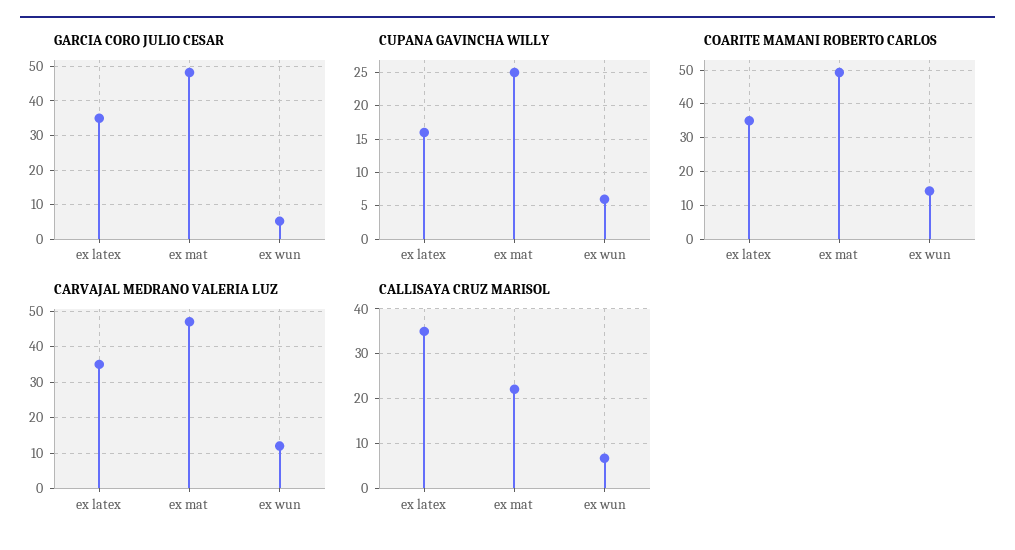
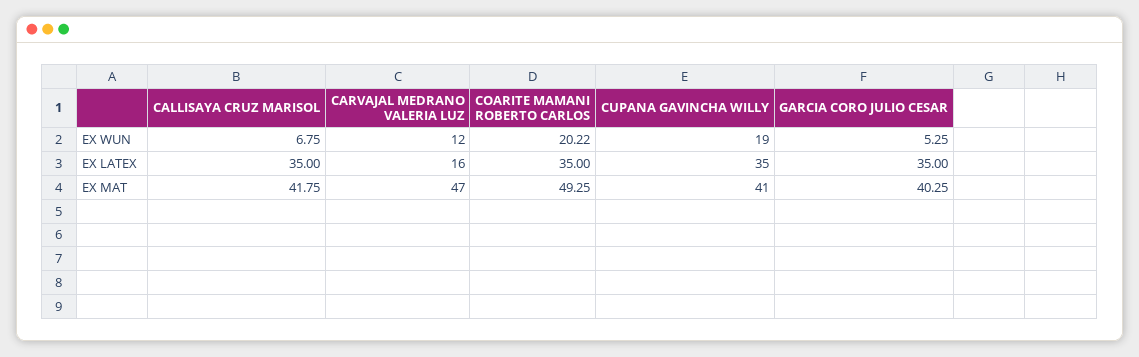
  {
    "GARCIA CORO JULIO CESAR": {
      "ex latex": 35,
-     "ex mat": 48,
+     "ex mat": 40.25,
      "ex wun": 5.25
    },
    "CUPANA GAVINCHA WILLY": {
-     "ex latex": 16,
+     "ex latex": 35,
-     "ex mat": 25,
+     "ex mat": 41,
-     "ex wun": 6
+     "ex wun": 19
    },
    "COARITE MAMANI ROBERTO CARLOS": {
      "ex latex": 35,
      "ex mat": 49.25,
-     "ex wun": 14
+     "ex wun": 20.22
    },
    "CARVAJAL MEDRANO VALERIA LUZ": {
-     "ex latex": 35,
+     "ex latex": 16,
      "ex mat": 47,
      "ex wun": 12
    },
    "CALLISAYA CRUZ MARISOL": {
      "ex latex": 35,
-     "ex mat": 22,
+     "ex mat": 41.75,
      "ex wun": 6.75
    }
  }

